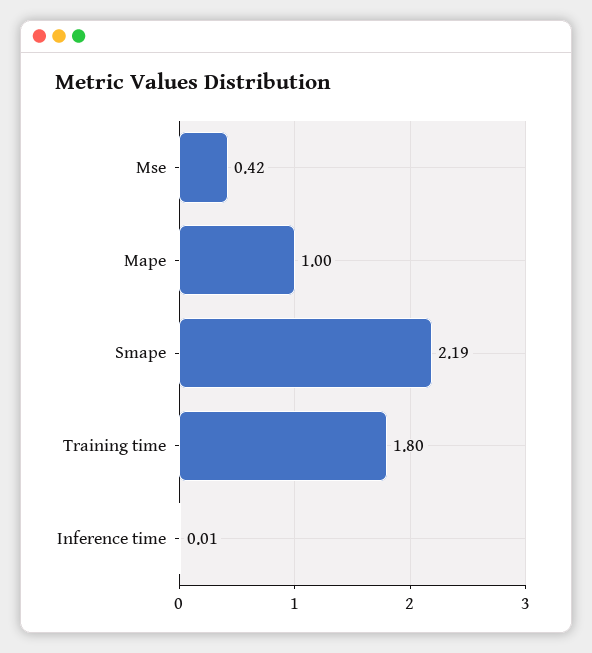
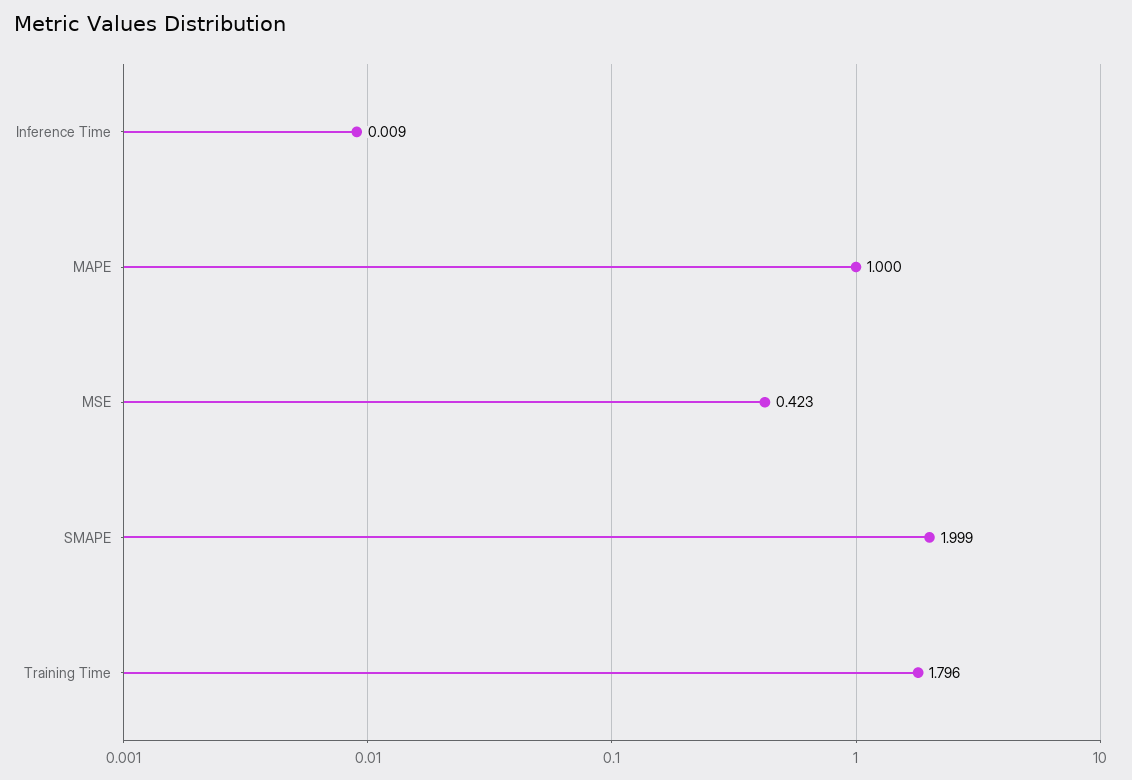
  {
    "Mse": 0.423,
    "Mape": 1,
-   "Smape": 2.19,
+   "Smape": 1.999,
    "Training time": 1.796,
    "Inference time": 0.009
  }

